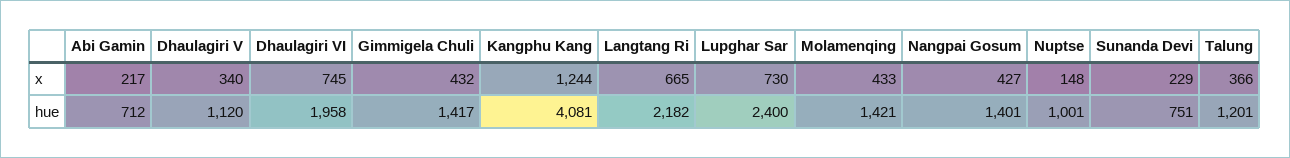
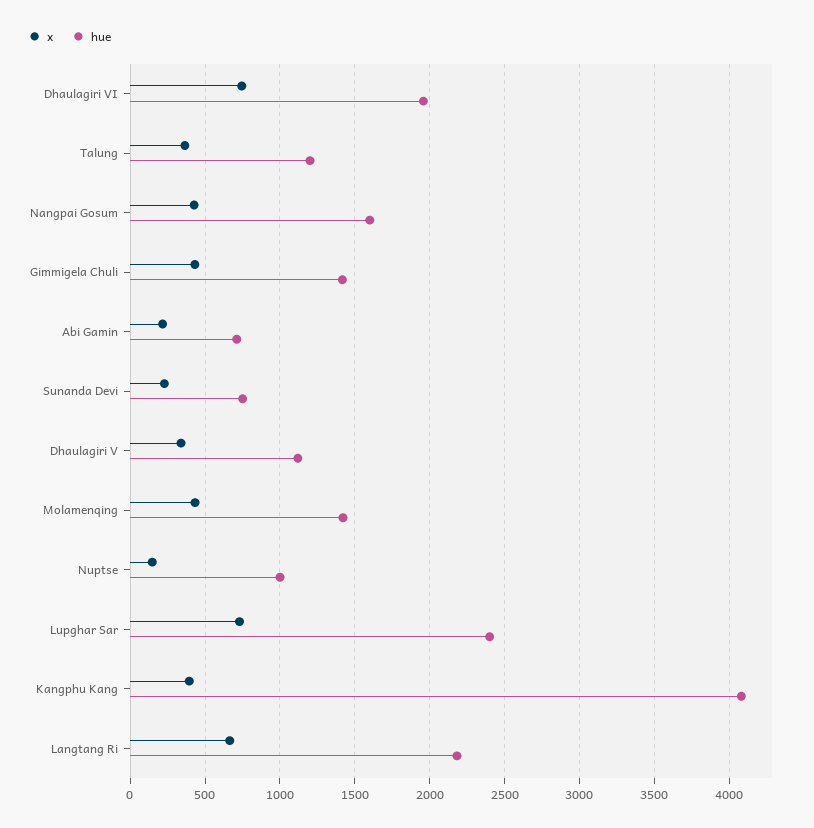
  {
    "x": {
      "Abi Gamin": 217,
      "Dhaulagiri V": 340,
      "Dhaulagiri VI": 745,
      "Gimmigela Chuli": 432,
-     "Kangphu Kang": 1244,
+     "Kangphu Kang": 400,
      "Langtang Ri": 665,
      "Lupghar Sar": 730,
      "Molamenqing": 433,
      "Nangpai Gosum": 427,
      "Nuptse": 148,
      "Sunanda Devi": 229,
      "Talung": 366
    },
    "hue": {
      "Abi Gamin": 712,
      "Dhaulagiri V": 1120,
      "Dhaulagiri VI": 1958,
      "Gimmigela Chuli": 1417,
      "Kangphu Kang": 4081,
      "Langtang Ri": 2182,
      "Lupghar Sar": 2400,
      "Molamenqing": 1421,
-     "Nangpai Gosum": 1401,
+     "Nangpai Gosum": 1600,
      "Nuptse": 1001,
      "Sunanda Devi": 751,
      "Talung": 1201
    }
  }

